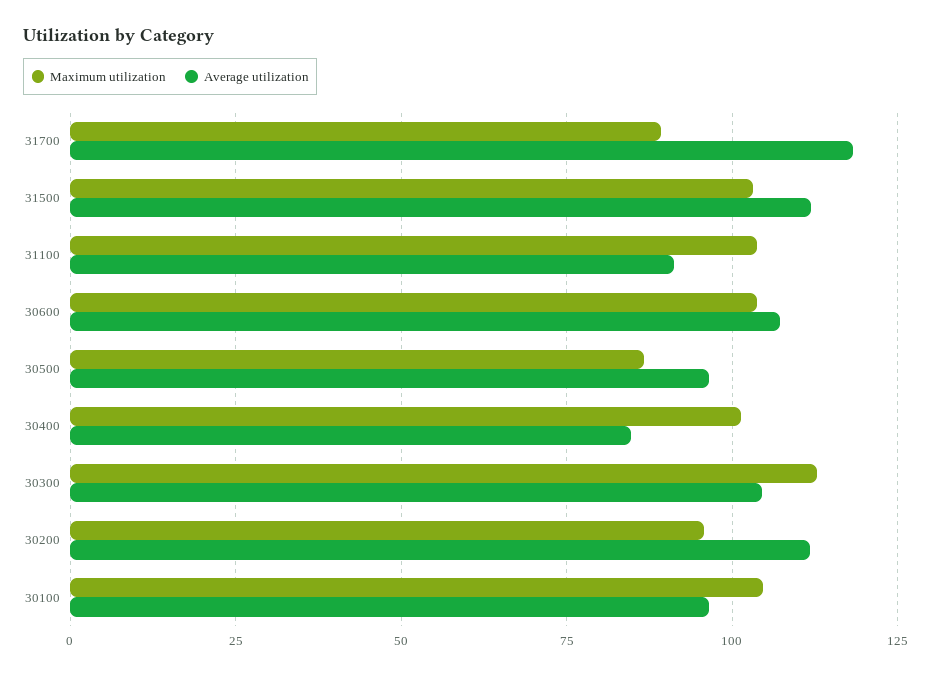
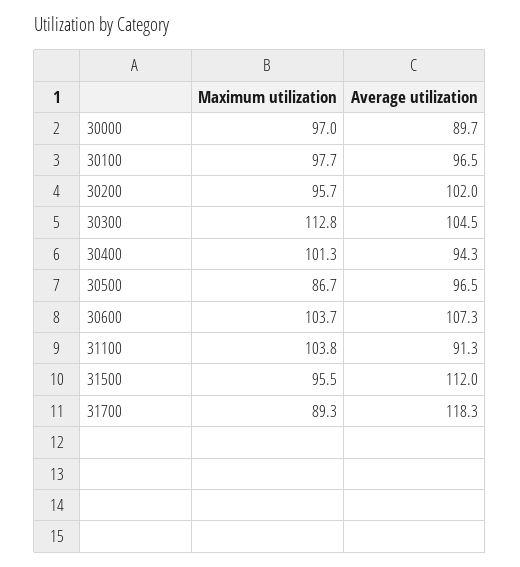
  {
    "Maximum utilization": {
      "31700": 89.3,
-     "31500": 102.5,
+     "31500": 95.5,
      "31100": 103.8,
      "30600": 103.7,
      "30500": 86.7,
      "30400": 101.3,
      "30300": 112.8,
      "30200": 95.7,
-     "30100": 105
+     "30100": 97.7,
+     "30000": 97
    },
    "Average utilization": {
      "31700": 118.3,
      "31500": 112,
      "31100": 91.3,
      "30600": 107.3,
      "30500": 96.5,
-     "30400": 85,
+     "30400": 94.3,
      "30300": 104.5,
-     "30200": 112.5,
+     "30200": 102,
-     "30100": 96.5
+     "30100": 96.5,
+     "30000": 89.7
    }
  }

